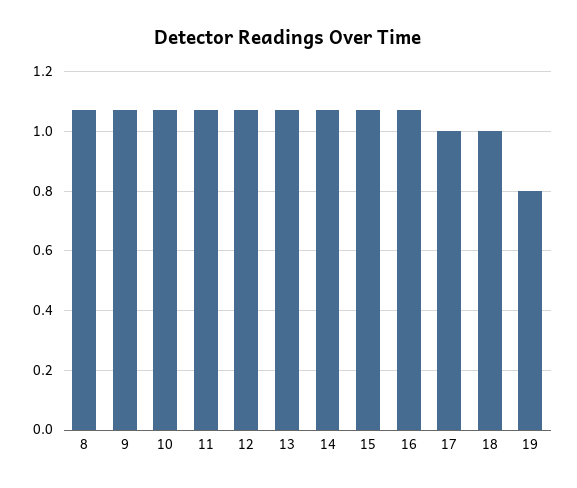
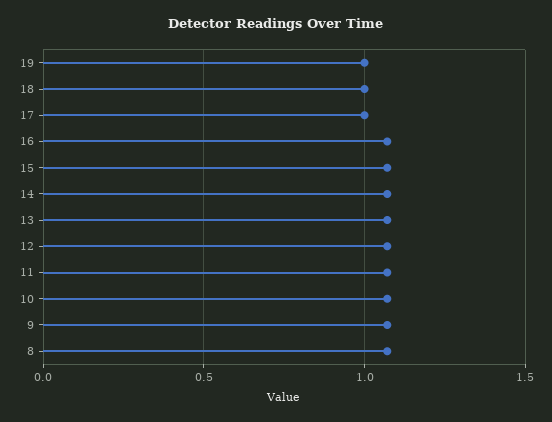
  {
    "8": 1.075,
    "9": 1.075,
    "10": 1.075,
    "11": 1.075,
    "12": 1.075,
    "13": 1.075,
    "14": 1.075,
    "15": 1.075,
    "16": 1.075,
    "17": 1,
    "18": 1,
-   "19": 0.8
+   "19": 1
  }

